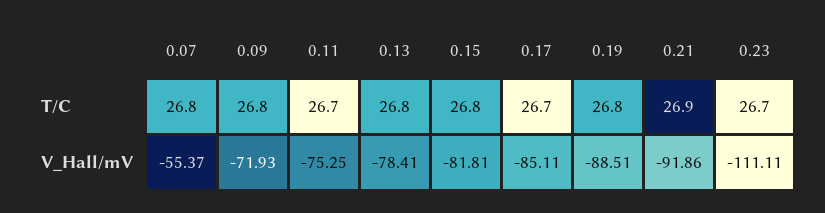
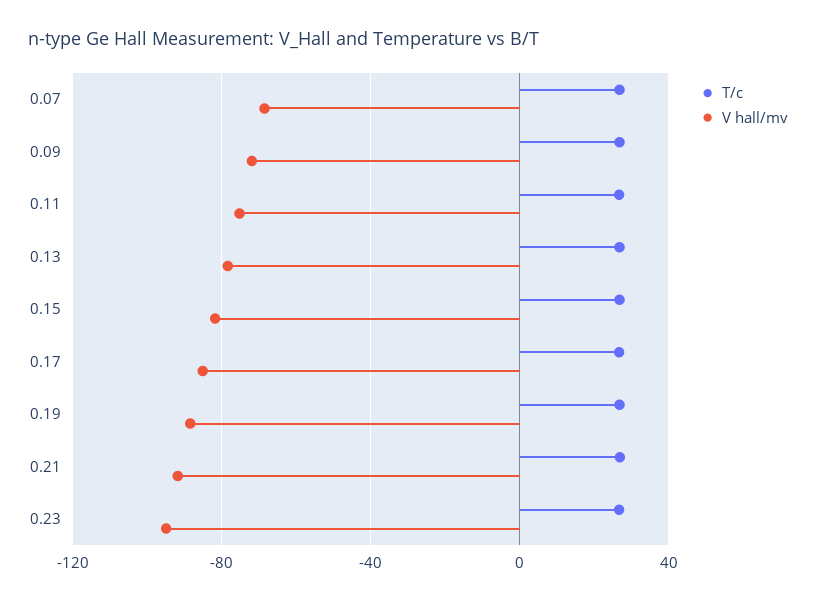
  {
    "T/C": {
      "0.07": 26.8,
      "0.09": 26.8,
      "0.11": 26.7,
      "0.13": 26.8,
      "0.15": 26.8,
      "0.17": 26.7,
      "0.19": 26.8,
      "0.21": 26.9,
      "0.23": 26.7
    },
    "V_Hall/mV": {
-     "0.07": -55.37,
+     "0.07": -70,
      "0.09": -71.93,
      "0.11": -75.25,
      "0.13": -78.41,
      "0.15": -81.81,
      "0.17": -85.11,
      "0.19": -88.51,
      "0.21": -91.86,
-     "0.23": -111.11
+     "0.23": -95
    }
  }

